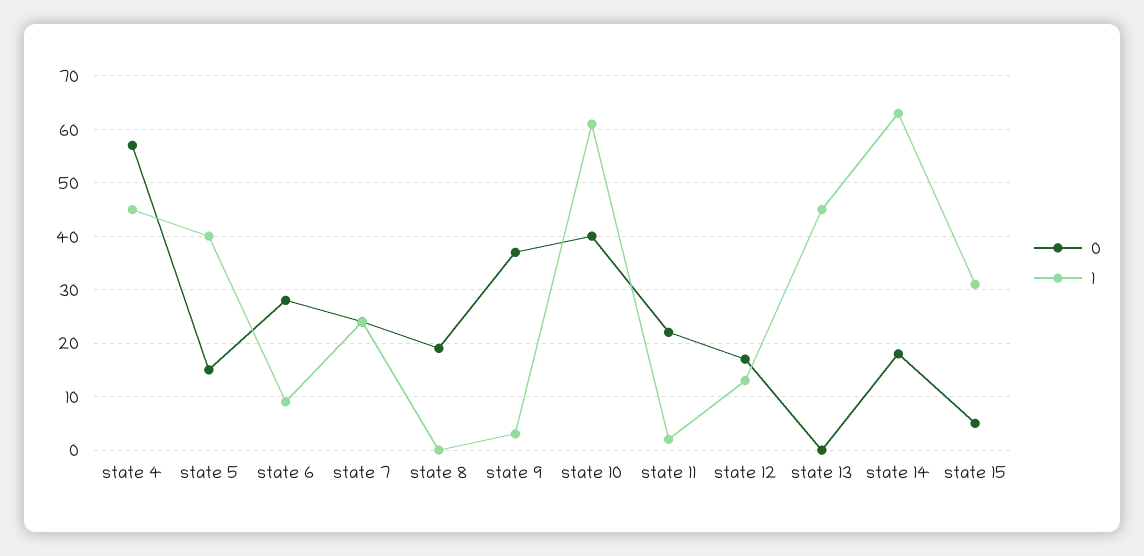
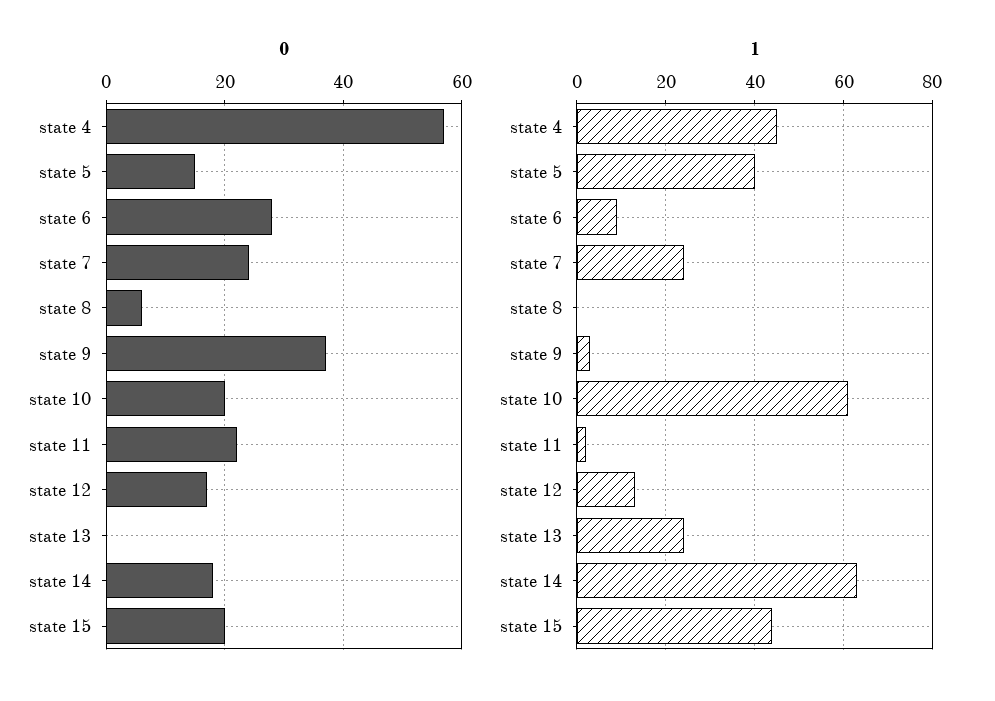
  {
    "0": {
      "state 4": 55,
      "state 5": 15,
      "state 6": 30,
      "state 7": 25,
-     "state 8": 20,
+     "state 8": 5,
      "state 9": 35,
-     "state 10": 40,
+     "state 10": 20,
      "state 11": 20,
      "state 12": 15,
      "state 13": 0,
      "state 14": 20,
-     "state 15": 5
+     "state 15": 20
    },
    "1": {
      "state 4": 45,
      "state 5": 40,
      "state 6": 10,
      "state 7": 25,
      "state 8": 0,
      "state 9": 5,
      "state 10": 60,
      "state 11": 0,
      "state 12": 15,
-     "state 13": 45,
+     "state 13": 25,
      "state 14": 65,
-     "state 15": 30
+     "state 15": 45
    }
  }

